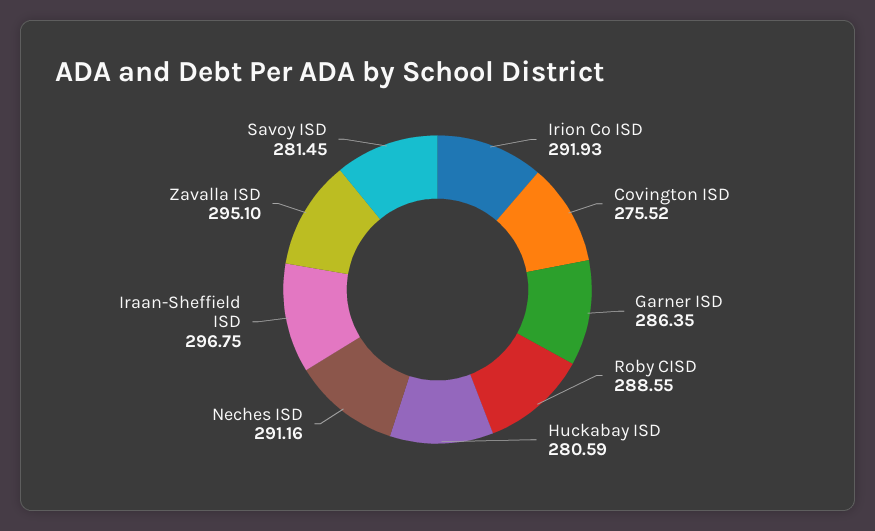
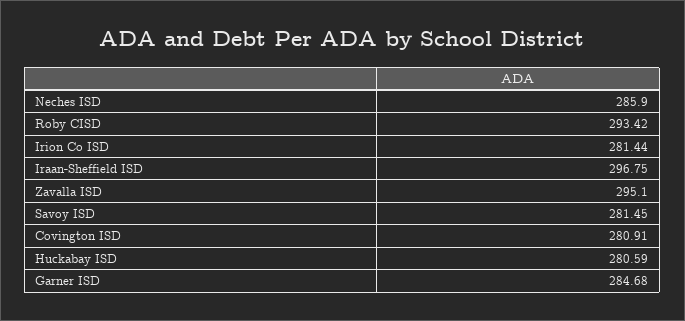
  {
-   "Irion Co ISD": 291.93,
+   "Irion Co ISD": 281.44,
-   "Covington ISD": 275.52,
+   "Covington ISD": 280.91,
-   "Garner ISD": 286.35,
+   "Garner ISD": 284.68,
-   "Roby CISD": 288.55,
+   "Roby CISD": 293.42,
    "Huckabay ISD": 280.59,
-   "Neches ISD": 291.16,
+   "Neches ISD": 285.9,
    "Iraan-Sheffield ISD": 296.75,
    "Zavalla ISD": 295.1,
    "Savoy ISD": 281.45
  }

